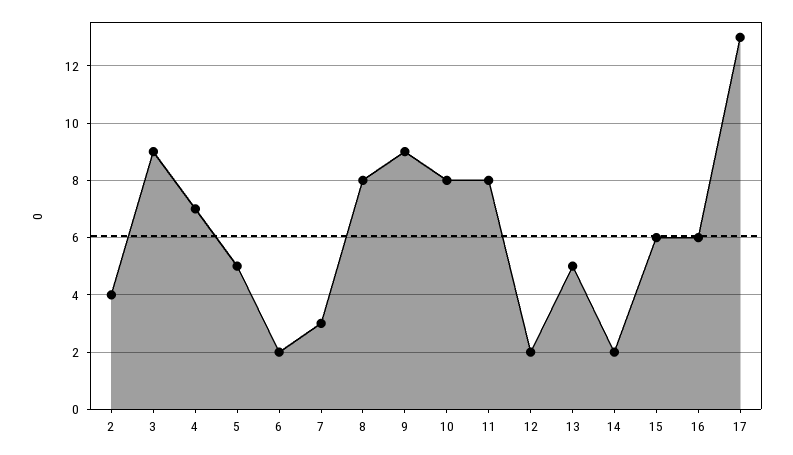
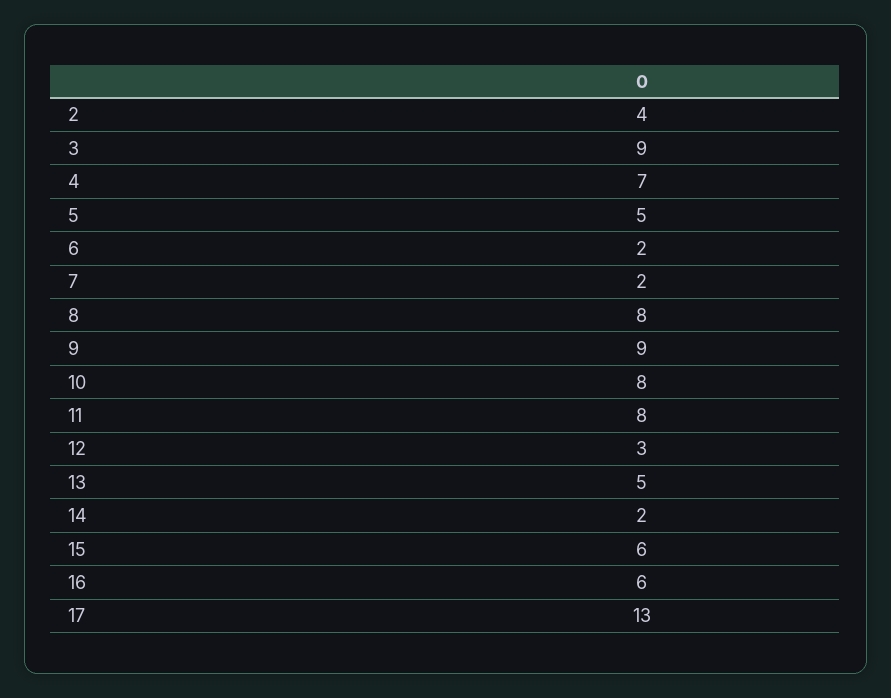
  {
    "2": 4,
    "3": 9,
    "4": 7,
    "5": 5,
    "6": 2,
-   "7": 3,
+   "7": 2,
    "8": 8,
    "9": 9,
    "10": 8,
    "11": 8,
-   "12": 2,
+   "12": 3,
    "13": 5,
    "14": 2,
    "15": 6,
    "16": 6,
    "17": 13
  }

